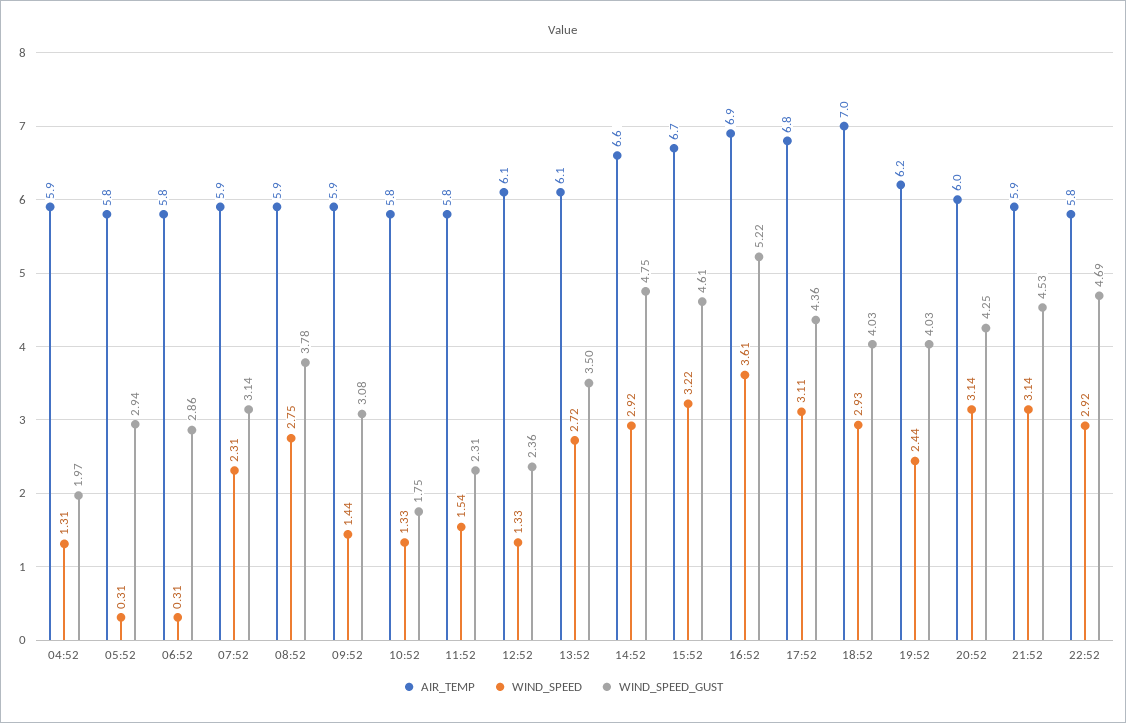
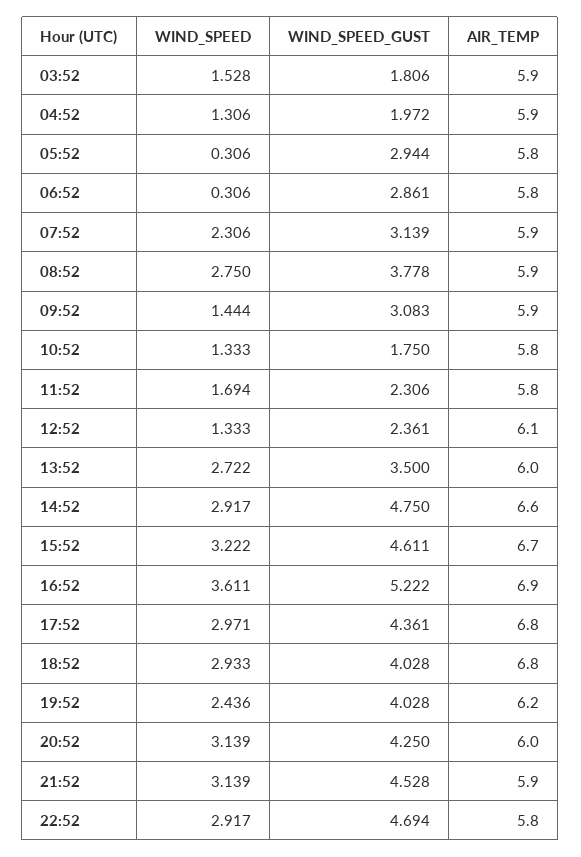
  {
    "AIR_TEMP": {
      "04:52": 5.9,
      "05:52": 5.8,
      "06:52": 5.8,
      "07:52": 5.9,
      "08:52": 5.9,
      "09:52": 5.9,
      "10:52": 5.8,
      "11:52": 5.8,
      "12:52": 6.1,
-     "13:52": 6.1,
+     "13:52": 6,
      "14:52": 6.6,
      "15:52": 6.7,
      "16:52": 6.9,
      "17:52": 6.8,
-     "18:52": 7,
+     "18:52": 6.8,
      "19:52": 6.2,
      "20:52": 6,
      "21:52": 5.9,
-     "22:52": 5.8
+     "22:52": 5.8,
+     "03:52": 5.9
    },
    "WIND_SPEED": {
      "04:52": 1.306,
      "05:52": 0.306,
      "06:52": 0.306,
      "07:52": 2.306,
      "08:52": 2.75,
      "09:52": 1.444,
      "10:52": 1.333,
-     "11:52": 1.54,
+     "11:52": 1.694,
      "12:52": 1.333,
      "13:52": 2.722,
      "14:52": 2.917,
      "15:52": 3.222,
      "16:52": 3.611,
-     "17:52": 3.11,
+     "17:52": 2.971,
      "18:52": 2.933,
      "19:52": 2.436,
      "20:52": 3.139,
      "21:52": 3.139,
-     "22:52": 2.917
+     "22:52": 2.917,
+     "03:52": 1.528
    },
    "WIND_SPEED_GUST": {
      "04:52": 1.972,
      "05:52": 2.944,
      "06:52": 2.861,
      "07:52": 3.139,
      "08:52": 3.778,
      "09:52": 3.083,
      "10:52": 1.75,
      "11:52": 2.306,
      "12:52": 2.361,
      "13:52": 3.5,
      "14:52": 4.75,
      "15:52": 4.611,
      "16:52": 5.222,
      "17:52": 4.361,
      "18:52": 4.028,
      "19:52": 4.028,
      "20:52": 4.25,
      "21:52": 4.528,
-     "22:52": 4.694
+     "22:52": 4.694,
+     "03:52": 1.806
    }
  }

